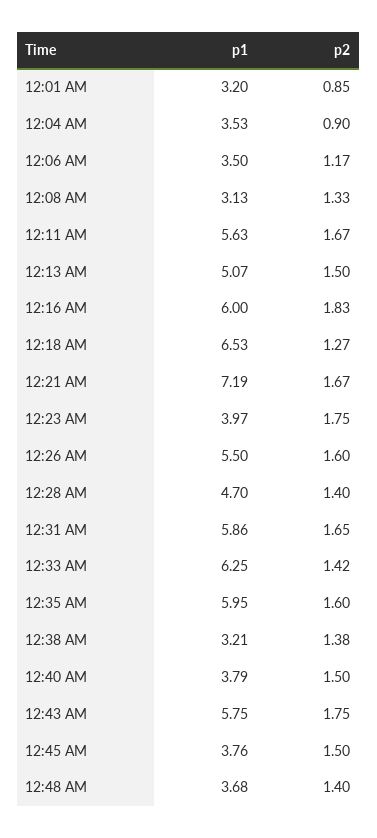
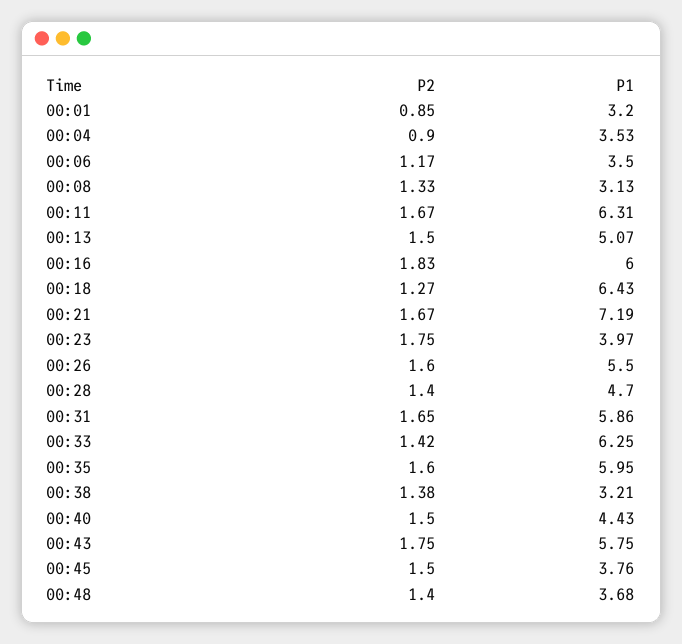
  {
    "p1": {
      "12:01 AM": 3.2,
      "12:04 AM": 3.53,
      "12:06 AM": 3.5,
      "12:08 AM": 3.13,
-     "12:11 AM": 5.63,
+     "12:11 AM": 6.31,
      "12:13 AM": 5.07,
      "12:16 AM": 6,
-     "12:18 AM": 6.53,
+     "12:18 AM": 6.43,
      "12:21 AM": 7.19,
      "12:23 AM": 3.97,
      "12:26 AM": 5.5,
      "12:28 AM": 4.7,
      "12:31 AM": 5.86,
      "12:33 AM": 6.25,
      "12:35 AM": 5.95,
      "12:38 AM": 3.21,
-     "12:40 AM": 3.79,
+     "12:40 AM": 4.43,
      "12:43 AM": 5.75,
      "12:45 AM": 3.76,
      "12:48 AM": 3.68
    },
    "p2": {
      "12:01 AM": 0.85,
      "12:04 AM": 0.9,
      "12:06 AM": 1.17,
      "12:08 AM": 1.33,
      "12:11 AM": 1.67,
      "12:13 AM": 1.5,
      "12:16 AM": 1.83,
      "12:18 AM": 1.27,
      "12:21 AM": 1.67,
      "12:23 AM": 1.75,
      "12:26 AM": 1.6,
      "12:28 AM": 1.4,
      "12:31 AM": 1.65,
      "12:33 AM": 1.42,
      "12:35 AM": 1.6,
      "12:38 AM": 1.38,
      "12:40 AM": 1.5,
      "12:43 AM": 1.75,
      "12:45 AM": 1.5,
      "12:48 AM": 1.4
    }
  }

